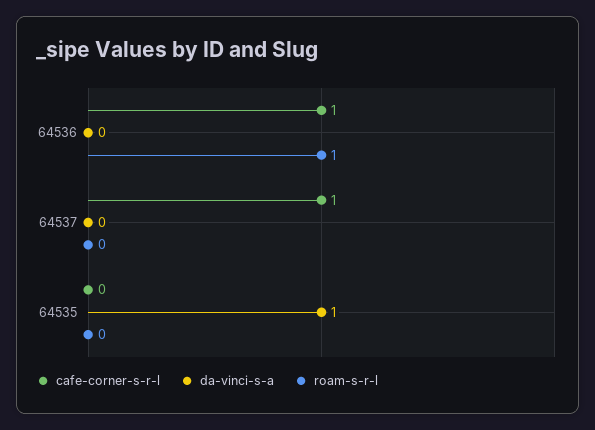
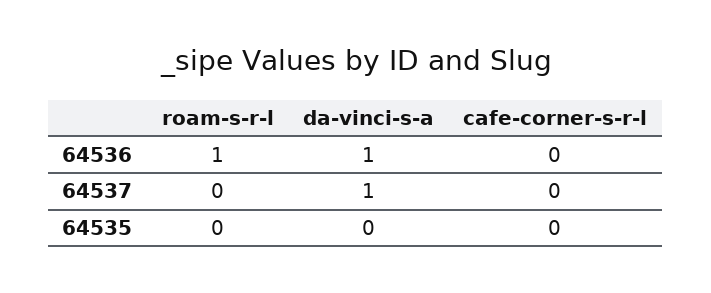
  {
    "cafe-corner-s-r-l": {
-     "64536": 1,
+     "64536": 0,
-     "64537": 1,
+     "64537": 0,
      "64535": 0
    },
    "da-vinci-s-a": {
-     "64536": 0,
+     "64536": 1,
-     "64537": 0,
+     "64537": 1,
-     "64535": 1
+     "64535": 0
    },
    "roam-s-r-l": {
      "64536": 1,
      "64537": 0,
      "64535": 0
    }
  }

